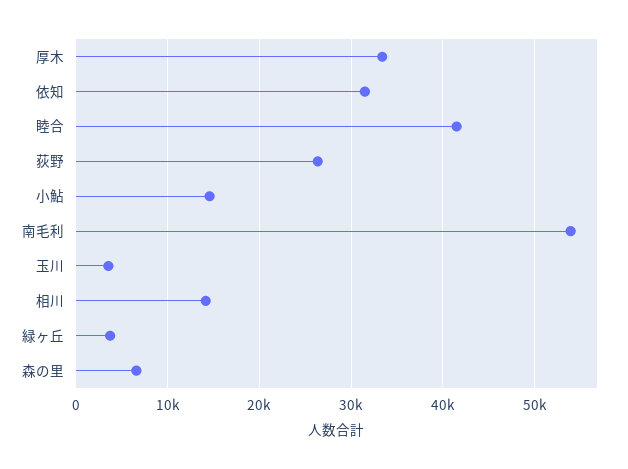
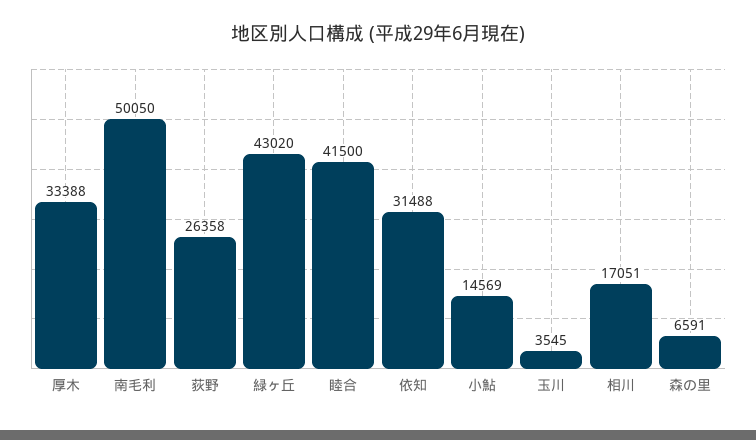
  {
    "厚木": 33388,
    "依知": 31488,
    "睦合": 41500,
    "荻野": 26358,
    "小鮎": 14569,
-   "南毛利": 54000,
+   "南毛利": 50050,
    "玉川": 3545,
-   "相川": 14000,
+   "相川": 17051,
-   "緑ヶ丘": 4000,
+   "緑ヶ丘": 43020,
    "森の里": 6591
  }

